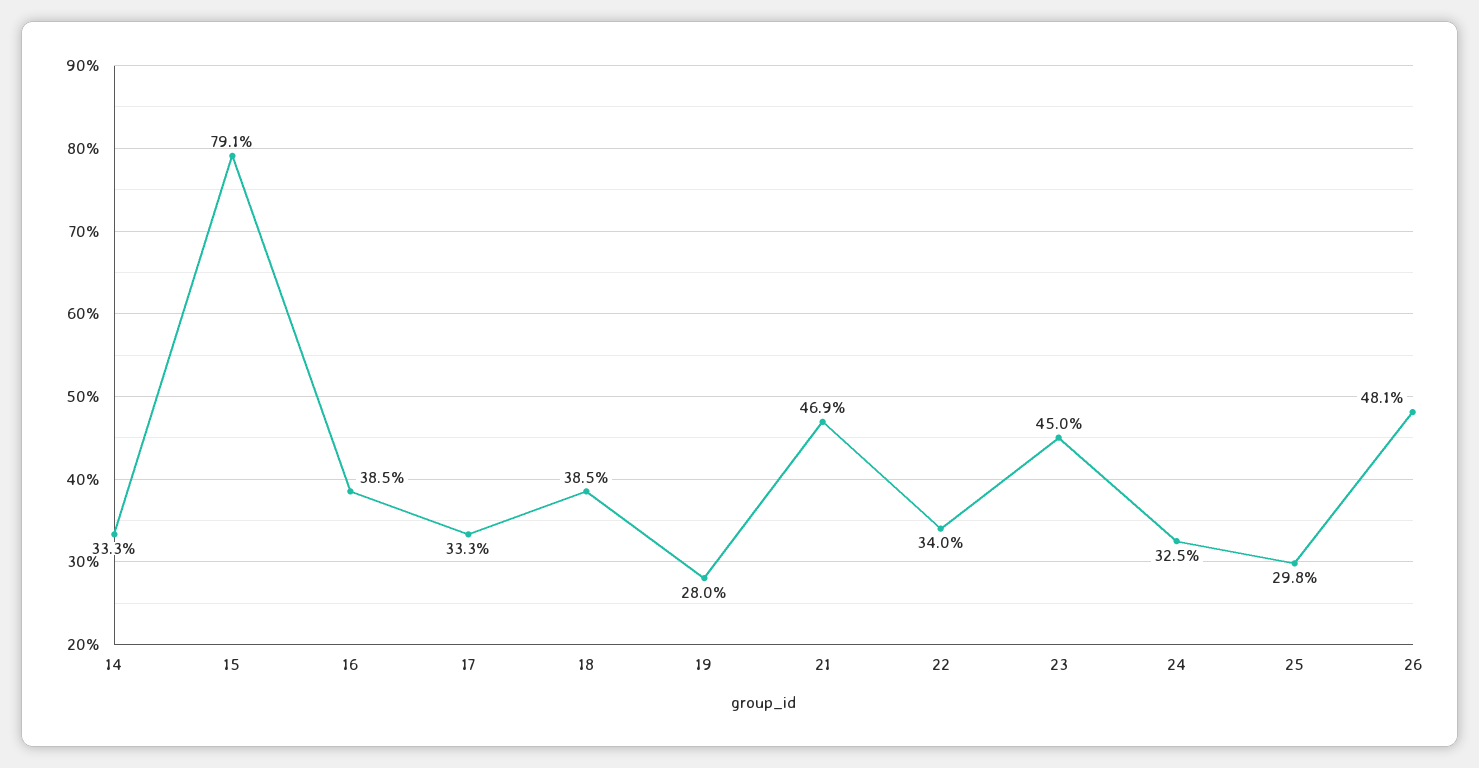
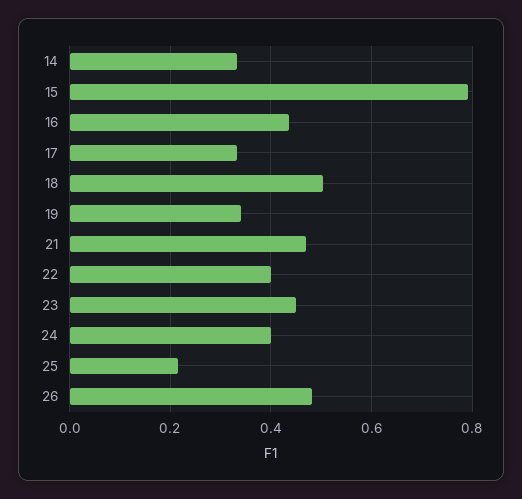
  {
    "14": 0.333,
    "15": 0.791,
-   "16": 0.385,
+   "16": 0.44,
    "17": 0.333,
-   "18": 0.385,
+   "18": 0.5,
-   "19": 0.28,
+   "19": 0.34,
    "21": 0.469,
-   "22": 0.34,
+   "22": 0.4,
    "23": 0.45,
-   "24": 0.325,
+   "24": 0.4,
-   "25": 0.298,
+   "25": 0.22,
    "26": 0.481
  }

